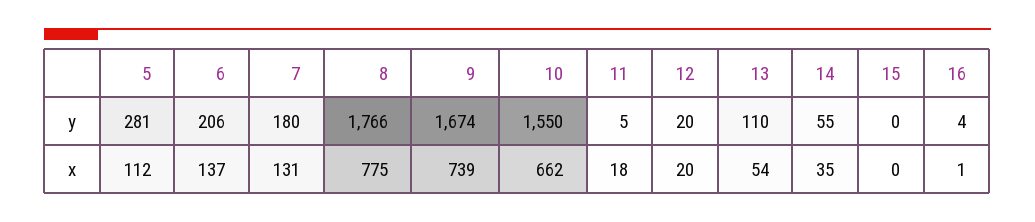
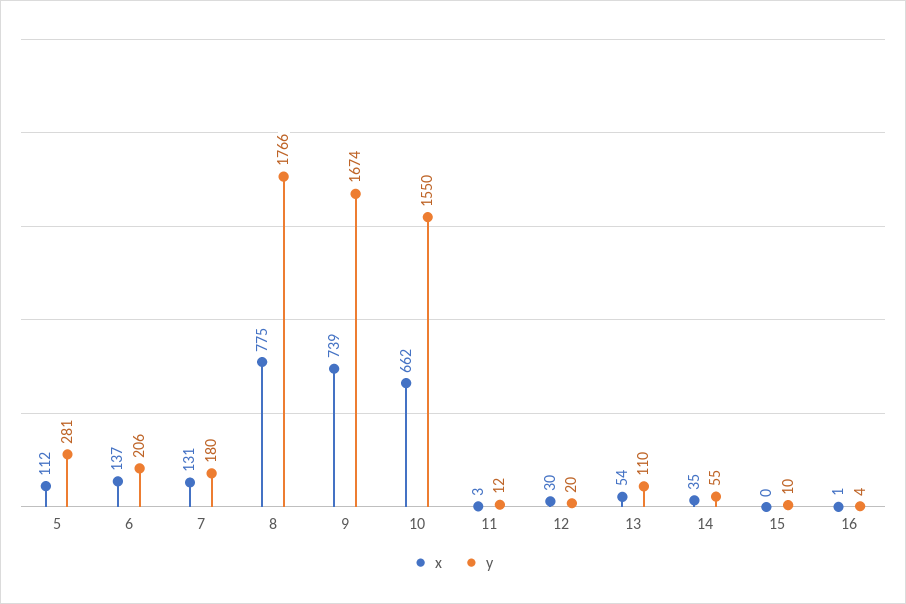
  {
    "y": {
      "5": 281,
      "6": 206,
      "7": 180,
      "8": 1766,
      "9": 1674,
      "10": 1550,
-     "11": 5,
+     "11": 12,
      "12": 20,
      "13": 110,
      "14": 55,
-     "15": 0,
+     "15": 10,
      "16": 4
    },
    "x": {
      "5": 112,
      "6": 137,
      "7": 131,
      "8": 775,
      "9": 739,
      "10": 662,
-     "11": 18,
+     "11": 3,
-     "12": 20,
+     "12": 30,
      "13": 54,
      "14": 35,
      "15": 0,
      "16": 1
    }
  }

